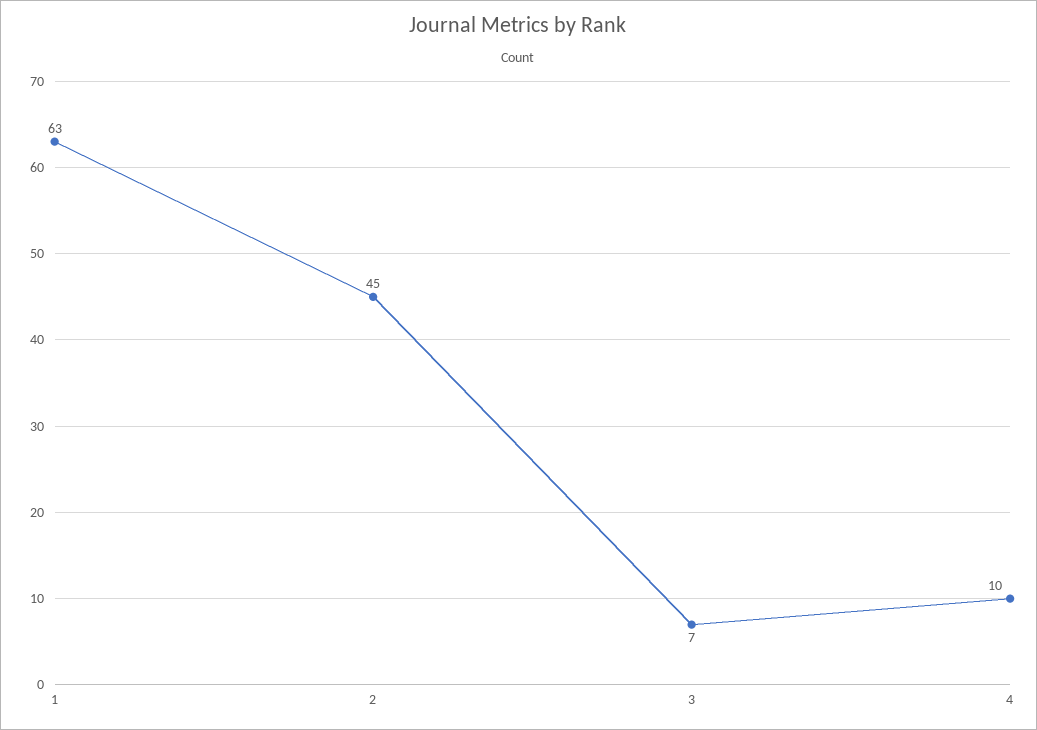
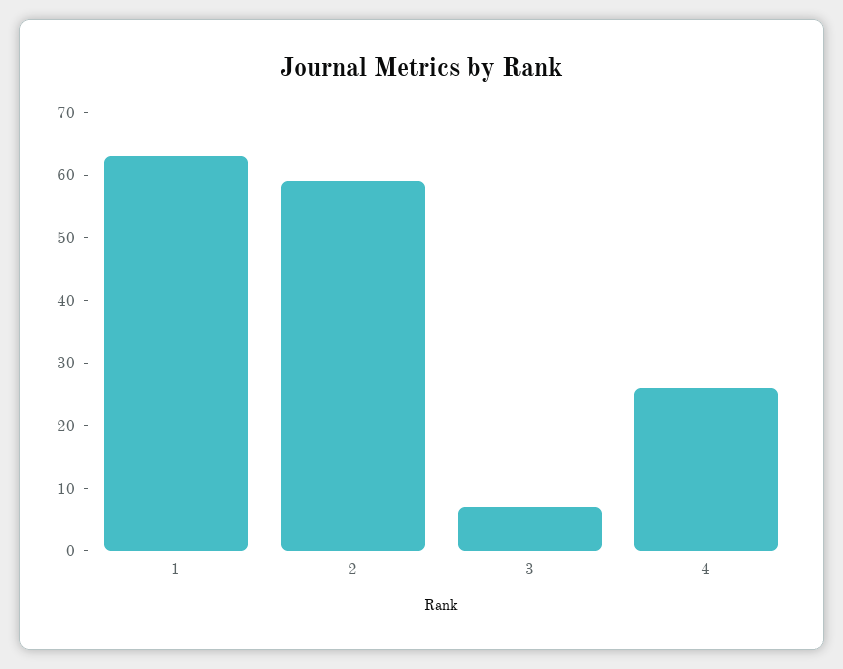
  {
    "1": 63,
-   "2": 45,
+   "2": 60,
    "3": 7,
-   "4": 10
+   "4": 25
  }

